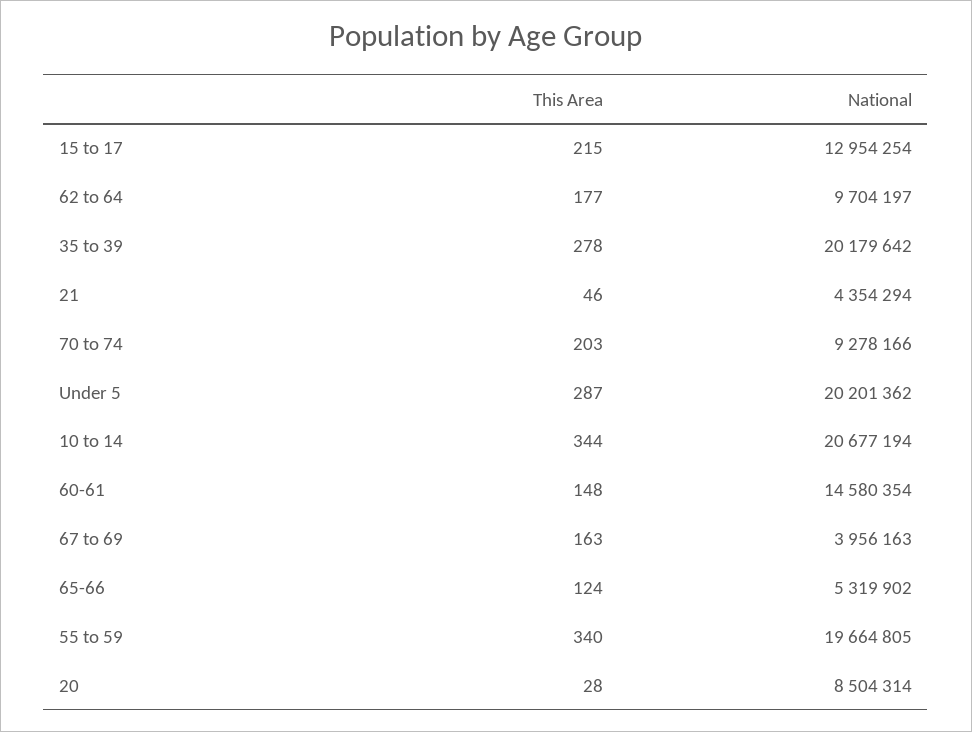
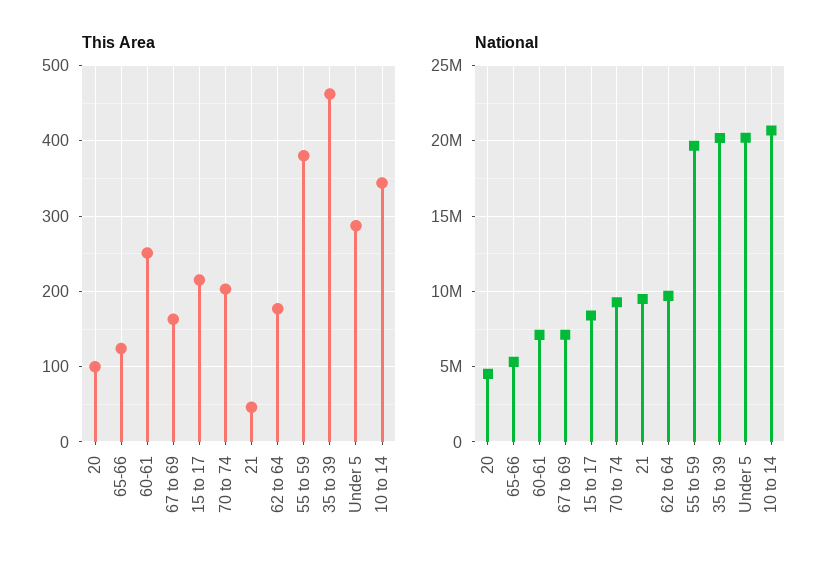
  {
    "This Area": {
      "15 to 17": 215,
      "62 to 64": 177,
-     "35 to 39": 278,
+     "35 to 39": 460,
      "21": 46,
      "70 to 74": 203,
      "Under 5": 287,
      "10 to 14": 344,
-     "60-61": 148,
+     "60-61": 250,
      "67 to 69": 163,
      "65-66": 124,
-     "55 to 59": 340,
+     "55 to 59": 380,
-     "20": 28
+     "20": 100
    },
    "National": {
-     "15 to 17": 12954254,
+     "15 to 17": 8500000,
      "62 to 64": 9704197,
      "35 to 39": 20179642,
-     "21": 4354294,
+     "21": 9500000,
      "70 to 74": 9278166,
      "Under 5": 20201362,
      "10 to 14": 20677194,
-     "60-61": 14580354,
+     "60-61": 7000000,
-     "67 to 69": 3956163,
+     "67 to 69": 7000000,
      "65-66": 5319902,
      "55 to 59": 19664805,
-     "20": 8504314
+     "20": 4500000
    }
  }

